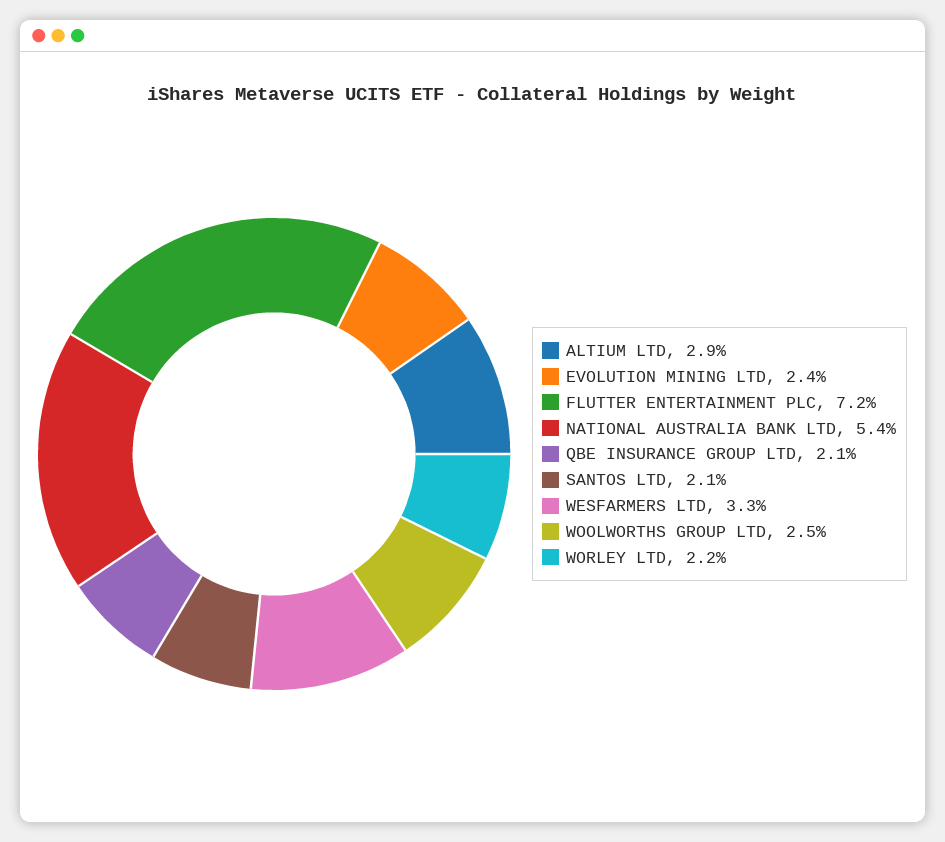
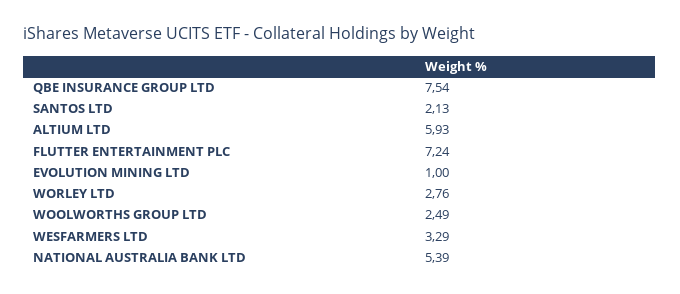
  {
-   "ALTIUM LTD": 2.9,
+   "ALTIUM LTD": 5.93,
-   "EVOLUTION MINING LTD": 2.4,
+   "EVOLUTION MINING LTD": 1,
    "FLUTTER ENTERTAINMENT PLC": 7.24,
    "NATIONAL AUSTRALIA BANK LTD": 5.39,
-   "QBE INSURANCE GROUP LTD": 2.1,
+   "QBE INSURANCE GROUP LTD": 7.54,
    "SANTOS LTD": 2.13,
    "WESFARMERS LTD": 3.29,
    "WOOLWORTHS GROUP LTD": 2.49,
-   "WORLEY LTD": 2.2
+   "WORLEY LTD": 2.76
  }

